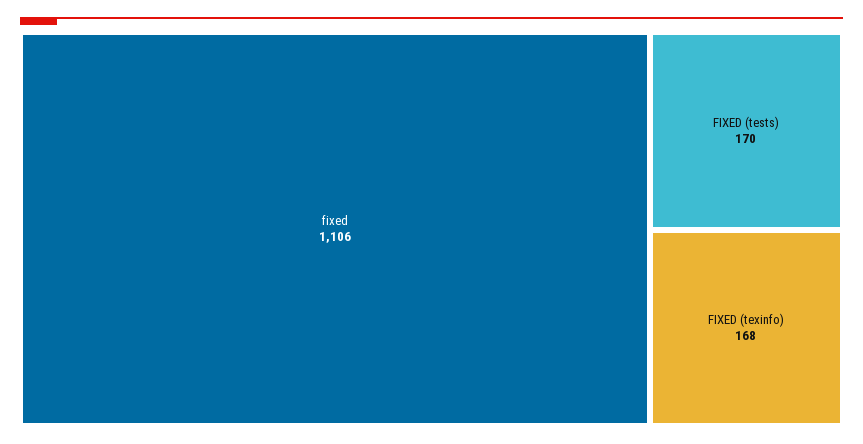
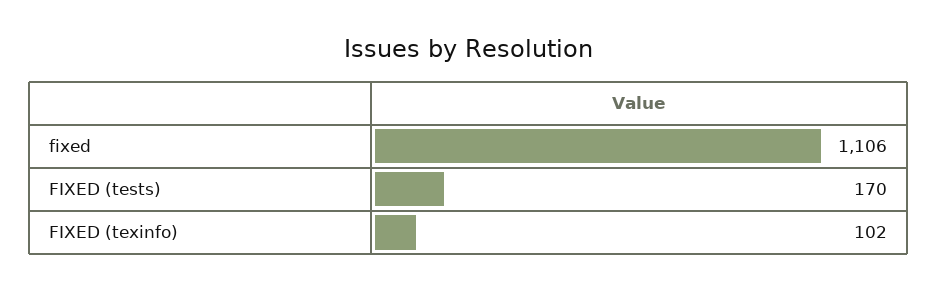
  {
    "fixed": 1106,
    "FIXED (tests)": 170,
-   "FIXED (texinfo)": 168
+   "FIXED (texinfo)": 102
  }

